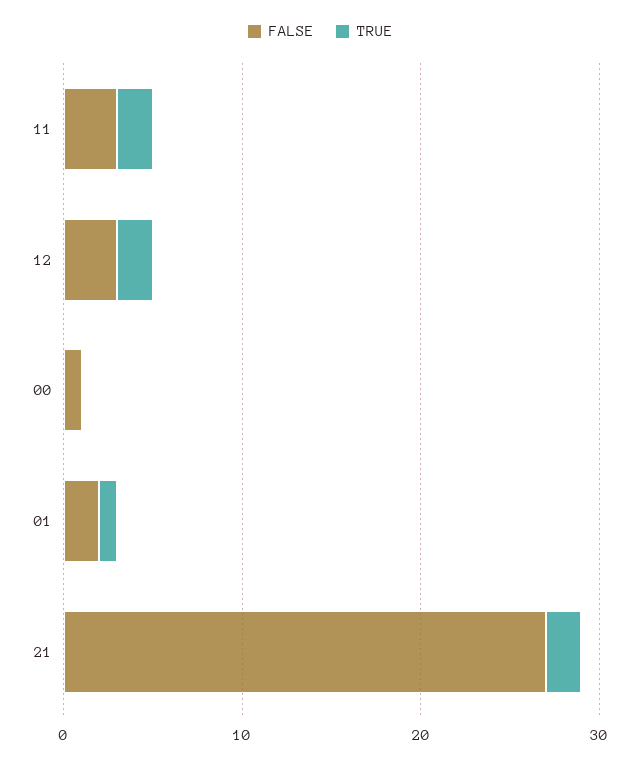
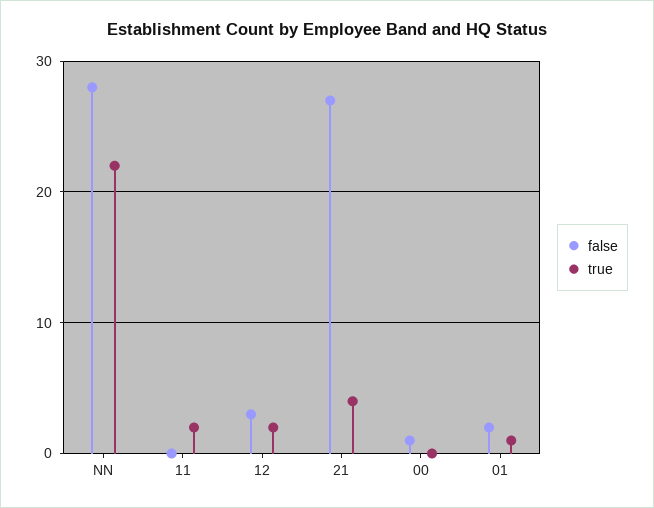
  {
    "FALSE": {
-     "11": 3,
+     "11": 0,
      "12": 3,
      "00": 1,
      "01": 2,
-     "21": 27
+     "21": 27,
+     "NN": 28
    },
    "TRUE": {
      "11": 2,
      "12": 2,
      "00": 0,
      "01": 1,
-     "21": 2
+     "21": 4,
+     "NN": 22
    }
  }

